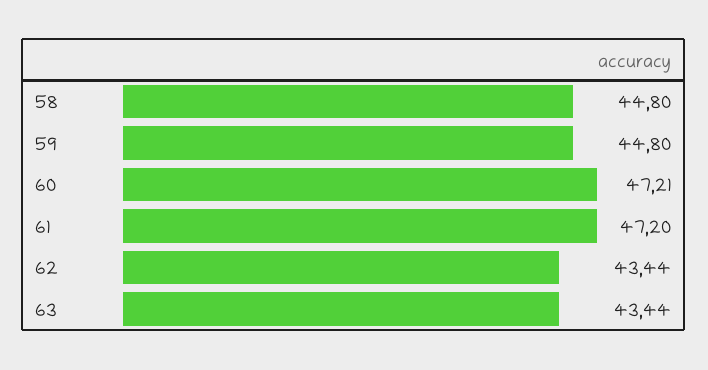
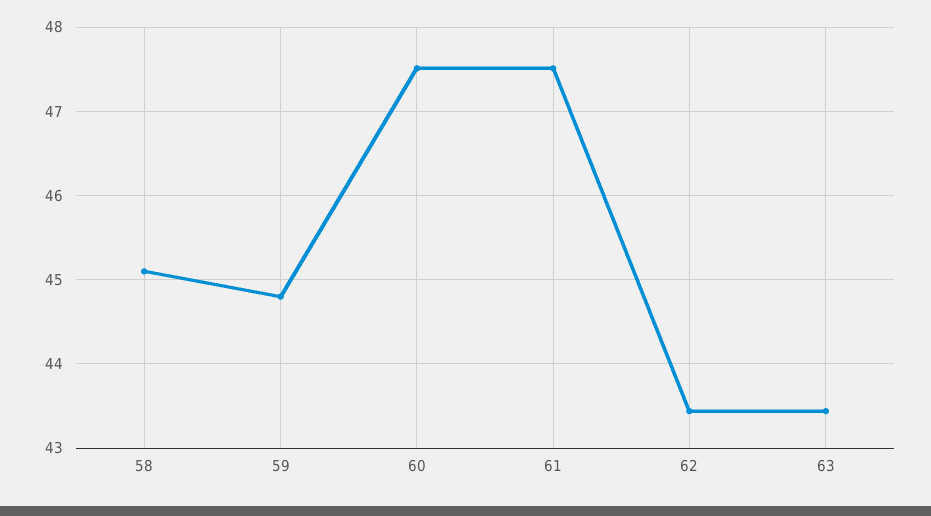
  {
-   "58": 44.8,
+   "58": 45.1,
    "59": 44.8,
-   "60": 47.21,
+   "60": 47.5,
-   "61": 47.2,
+   "61": 47.5,
    "62": 43.44,
    "63": 43.44
  }

